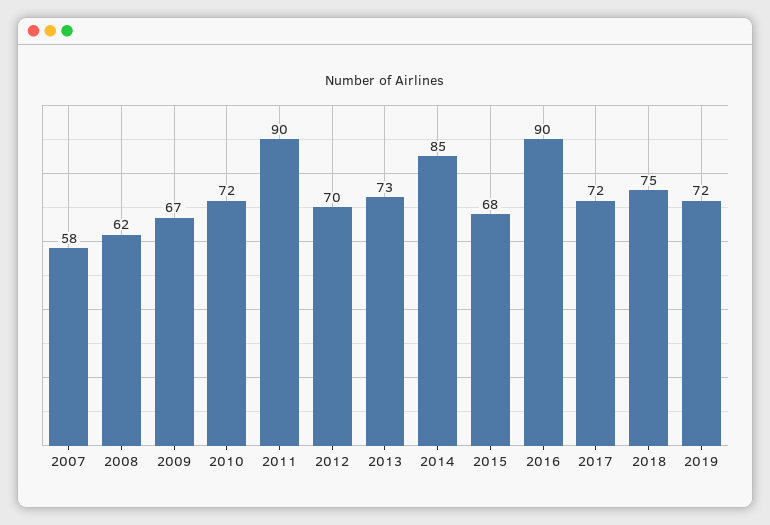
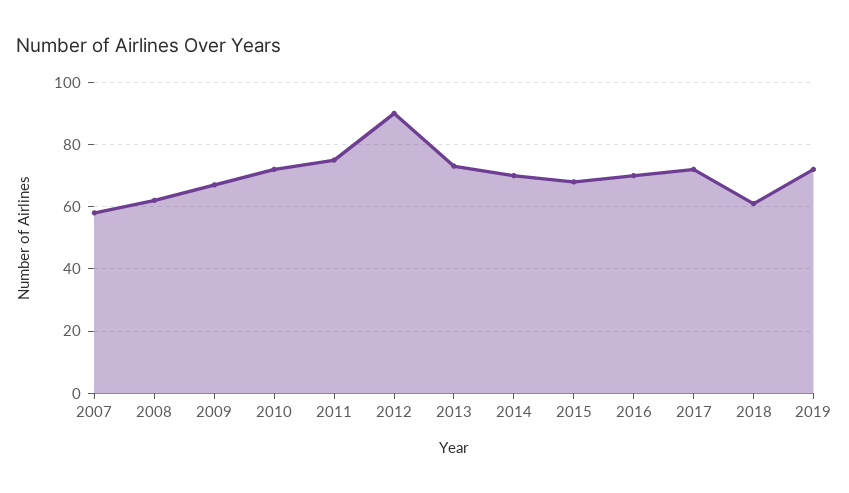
  {
    "2007": 58,
    "2008": 62,
    "2009": 67,
    "2010": 72,
-   "2011": 90,
+   "2011": 75,
-   "2012": 70,
+   "2012": 90,
    "2013": 73,
-   "2014": 85,
+   "2014": 70,
    "2015": 68,
-   "2016": 90,
+   "2016": 70,
    "2017": 72,
-   "2018": 75,
+   "2018": 60,
    "2019": 72
  }

